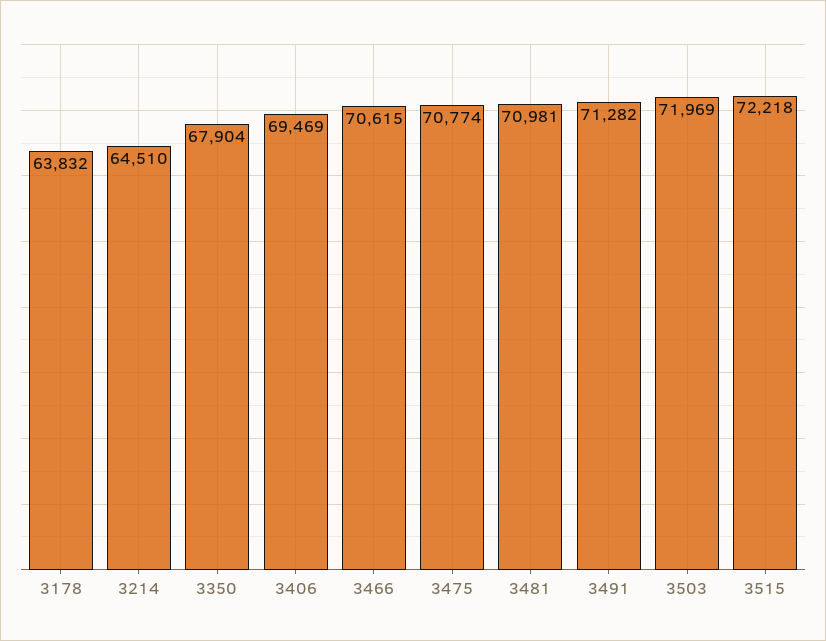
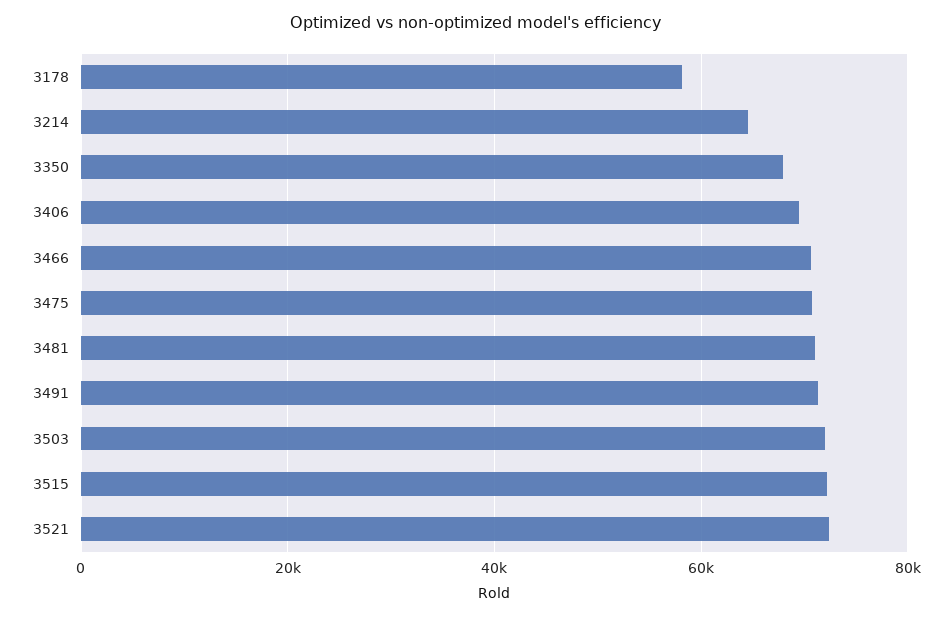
  {
-   "3178": 63832,
+   "3178": 58000,
    "3214": 64510,
    "3350": 67904,
    "3406": 69469,
    "3466": 70615,
    "3475": 70774,
    "3481": 70981,
    "3491": 71282,
    "3503": 71969,
-   "3515": 72218
+   "3515": 72218,
+   "3521": 72000
  }

